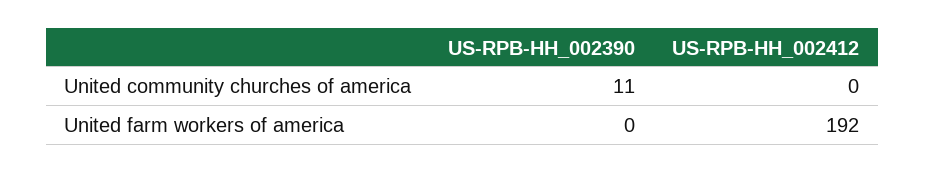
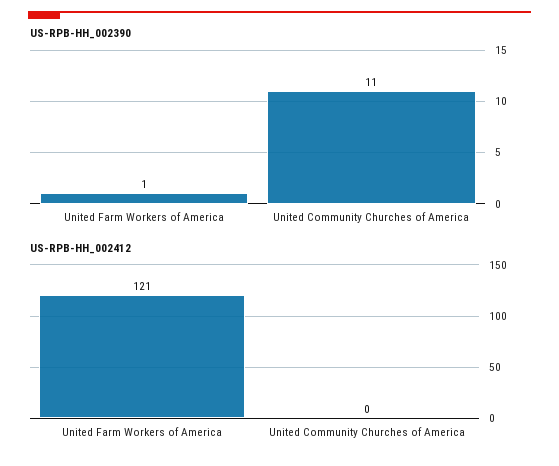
  {
    "US-RPB-HH_002390": {
      "United community churches of america": 11,
-     "United farm workers of america": 0
+     "United farm workers of america": 1
    },
    "US-RPB-HH_002412": {
      "United community churches of america": 0,
-     "United farm workers of america": 192
+     "United farm workers of america": 121
    }
  }

